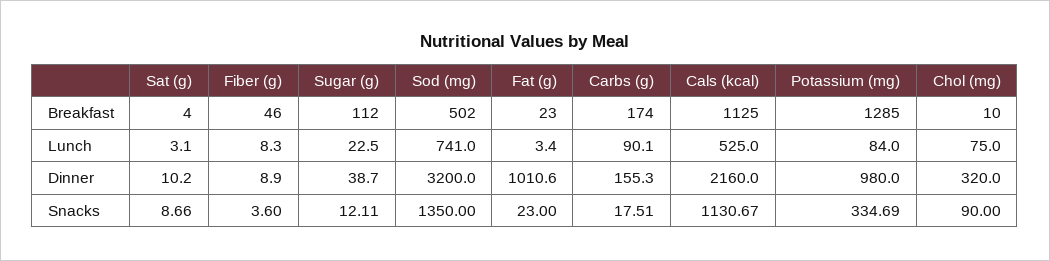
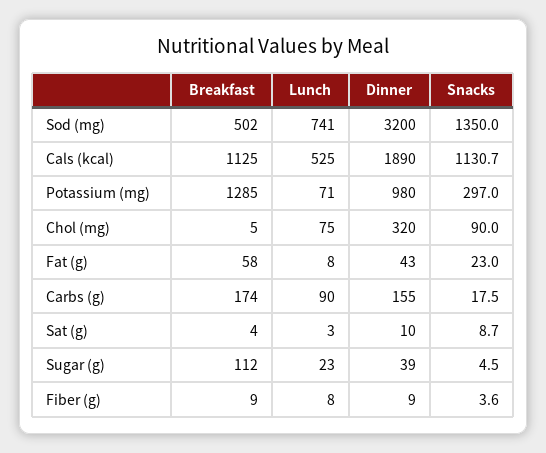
  {
    "Sat (g)": {
      "Breakfast": 4,
      "Lunch": 3.1,
      "Dinner": 10.2,
      "Snacks": 8.66
    },
    "Fiber (g)": {
-     "Breakfast": 46,
+     "Breakfast": 9,
      "Lunch": 8.3,
      "Dinner": 8.9,
      "Snacks": 3.6
    },
    "Sugar (g)": {
      "Breakfast": 112,
      "Lunch": 22.5,
      "Dinner": 38.7,
-     "Snacks": 12.11
+     "Snacks": 4.5
    },
    "Sod (mg)": {
      "Breakfast": 502,
      "Lunch": 741,
      "Dinner": 3200,
      "Snacks": 1350
    },
    "Fat (g)": {
-     "Breakfast": 23,
+     "Breakfast": 58,
-     "Lunch": 3.4,
+     "Lunch": 8,
-     "Dinner": 1010.6,
+     "Dinner": 43,
      "Snacks": 23
    },
    "Carbs (g)": {
      "Breakfast": 174,
      "Lunch": 90.1,
      "Dinner": 155.3,
      "Snacks": 17.51
    },
    "Cals (kcal)": {
      "Breakfast": 1125,
      "Lunch": 525,
-     "Dinner": 2160,
+     "Dinner": 1890,
      "Snacks": 1130.67
    },
    "Potassium (mg)": {
      "Breakfast": 1285,
-     "Lunch": 84,
+     "Lunch": 71,
      "Dinner": 980,
-     "Snacks": 334.69
+     "Snacks": 297
    },
    "Chol (mg)": {
-     "Breakfast": 10,
+     "Breakfast": 5,
      "Lunch": 75,
      "Dinner": 320,
      "Snacks": 90
    }
  }

